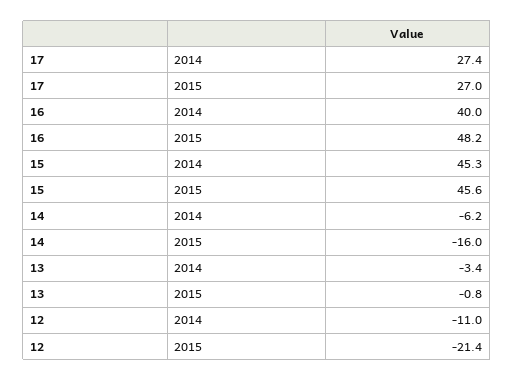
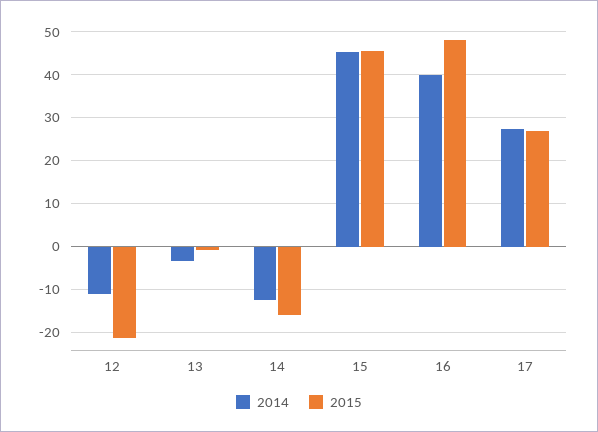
  {
    "2014": {
      "17": 27.4,
      "16": 40,
      "15": 45.3,
-     "14": -6.2,
+     "14": -12,
      "13": -3.4,
      "12": -11
    },
    "2015": {
      "17": 27,
      "16": 48.2,
      "15": 45.6,
      "14": -16,
      "13": -0.8,
      "12": -21.4
    }
  }

